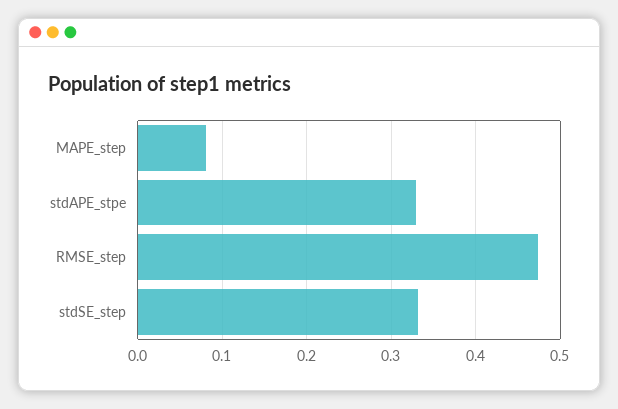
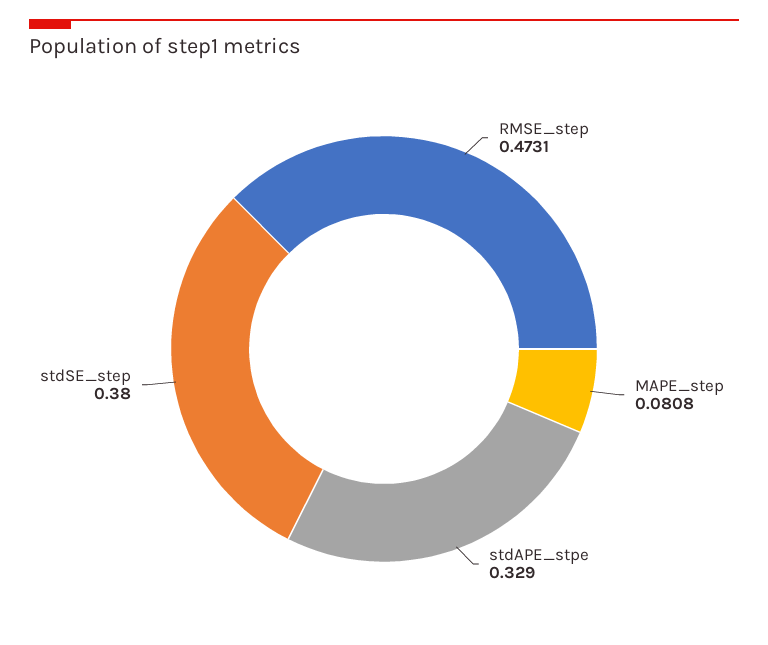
  {
    "MAPE_step": 0.0808,
    "stdAPE_stpe": 0.329,
    "RMSE_step": 0.4731,
-   "stdSE_step": 0.33
+   "stdSE_step": 0.38
  }

